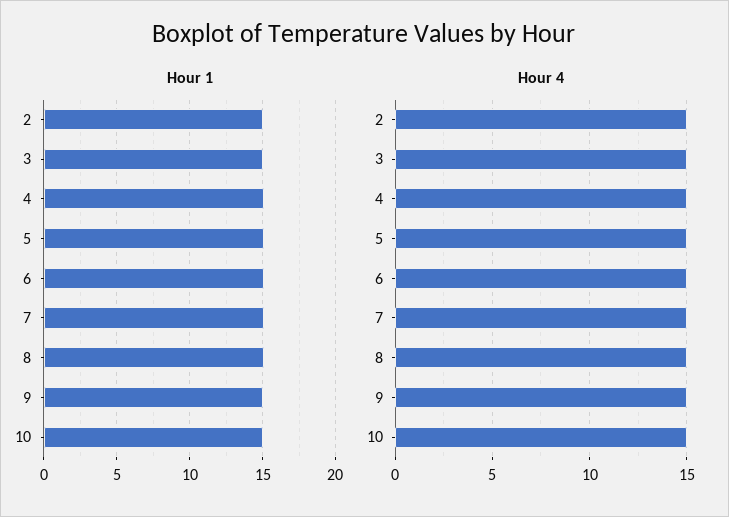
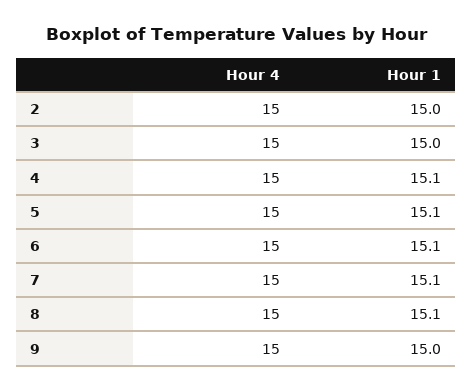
  {
    "Hour 1": {
      "2": 15,
      "3": 15,
      "4": 15.1,
      "5": 15.1,
      "6": 15.1,
      "7": 15.1,
      "8": 15.1,
-     "9": 15,
+     "9": 15
-     "10": 15
    },
    "Hour 4": {
      "2": 15,
      "3": 15,
      "4": 15,
      "5": 15,
      "6": 15,
      "7": 15,
      "8": 15,
-     "9": 15,
+     "9": 15
-     "10": 15
    }
  }

